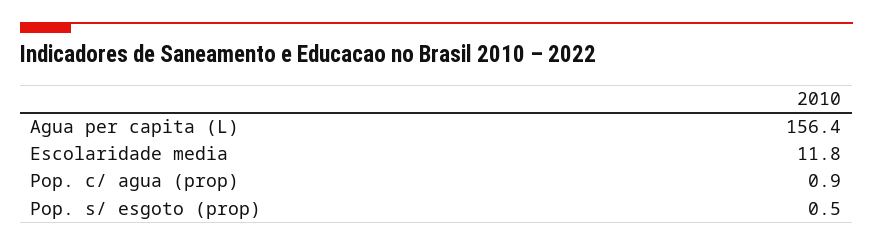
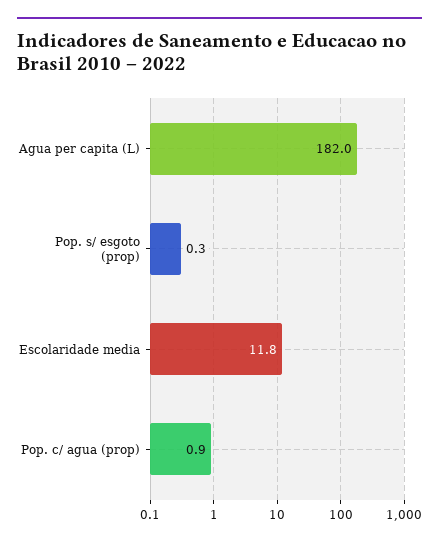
  {
-   "Agua per capita (L)": 156.4,
+   "Agua per capita (L)": 182,
    "Escolaridade media": 11.8,
    "Pop. c/ agua (prop)": 0.9,
-   "Pop. s/ esgoto (prop)": 0.5
+   "Pop. s/ esgoto (prop)": 0.3
  }

